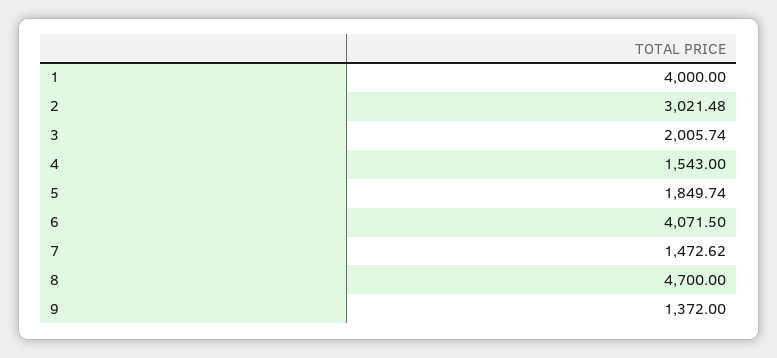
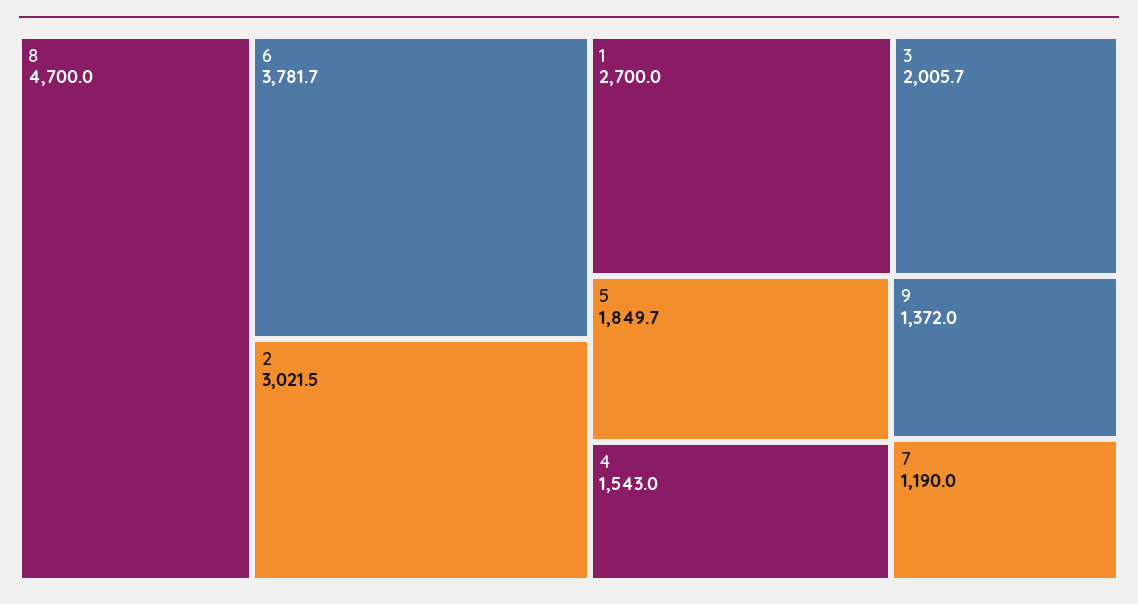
  {
-   "1": 4000,
+   "1": 2700,
    "2": 3021.48,
    "3": 2005.74,
    "4": 1543,
    "5": 1849.74,
-   "6": 4071.5,
+   "6": 3781.7,
-   "7": 1472.62,
+   "7": 1190,
    "8": 4700,
    "9": 1372
  }

